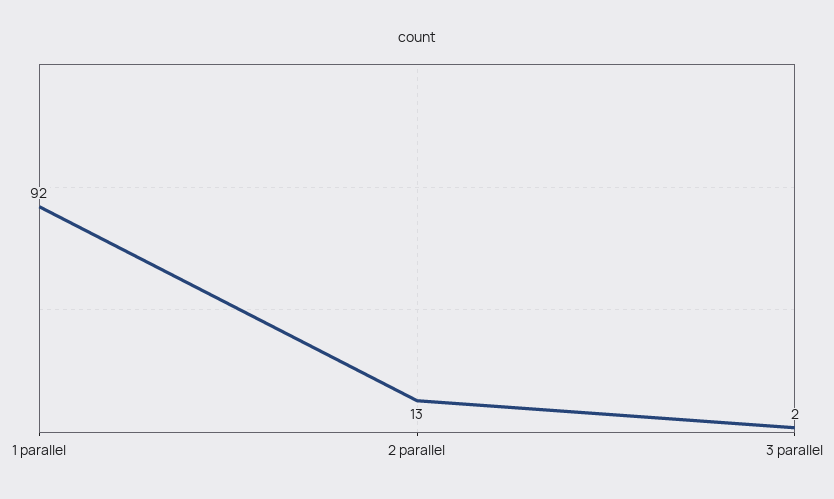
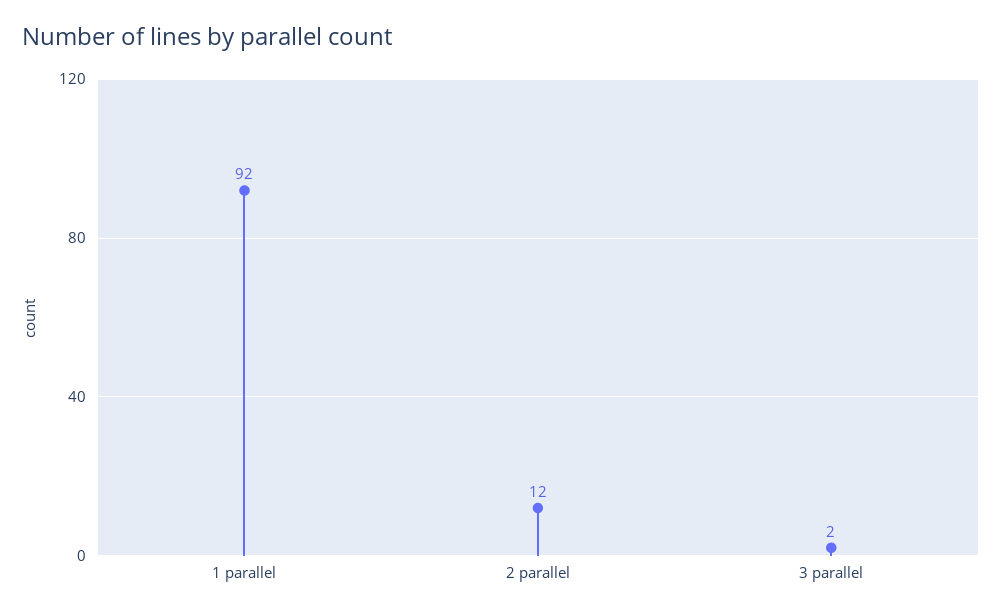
  {
    "1 parallel": 92,
-   "2 parallel": 13,
+   "2 parallel": 12,
    "3 parallel": 2
  }

